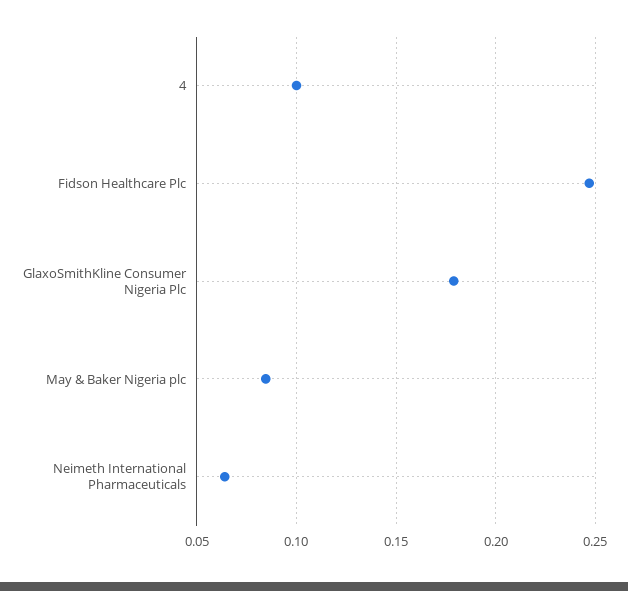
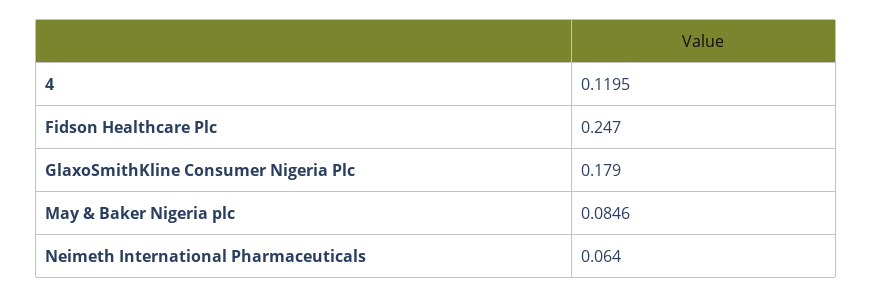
  {
-   "4": 0.1,
+   "4": 0.1195,
    "Fidson Healthcare Plc": 0.247,
    "GlaxoSmithKline Consumer Nigeria Plc": 0.179,
    "May & Baker Nigeria plc": 0.0846,
    "Neimeth International Pharmaceuticals": 0.064
  }

